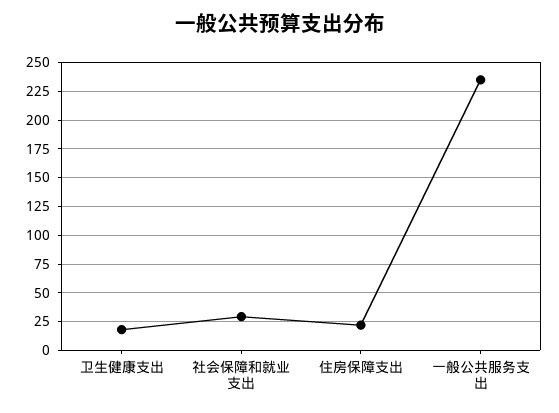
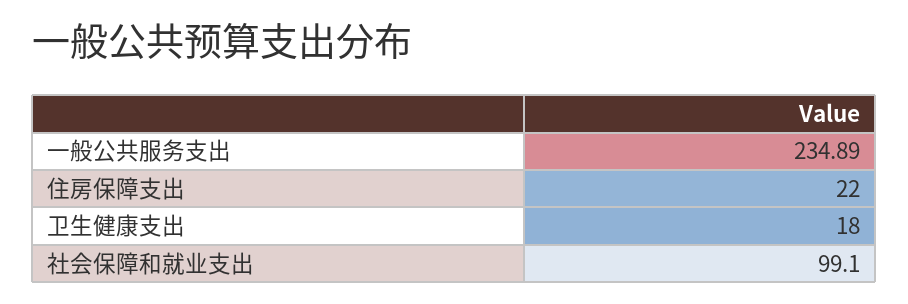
  {
    "卫生健康支出": 18,
-   "社会保障和就业支出": 25,
+   "社会保障和就业支出": 99.1,
    "住房保障支出": 22,
    "一般公共服务支出": 234.89
  }

